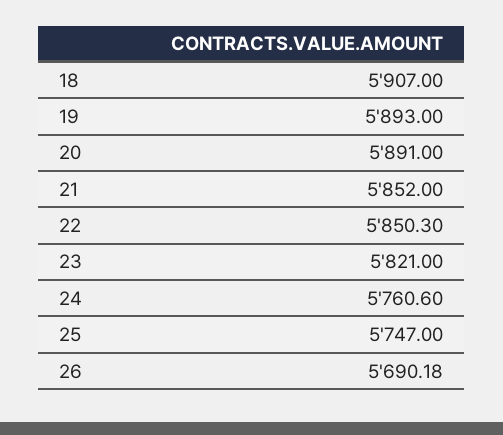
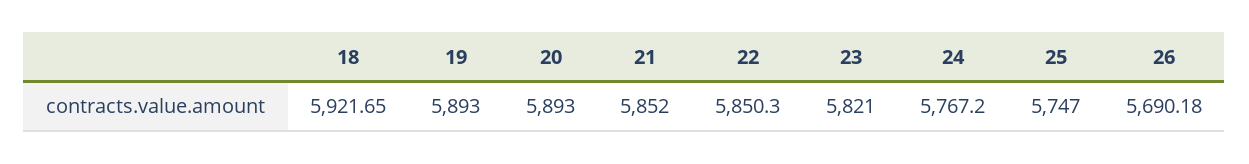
  {
-   "18": 5907,
+   "18": 5921.65,
    "19": 5893,
-   "20": 5891,
+   "20": 5893,
    "21": 5852,
    "22": 5850.3,
    "23": 5821,
-   "24": 5760.6,
+   "24": 5767.2,
    "25": 5747,
    "26": 5690.18
  }

